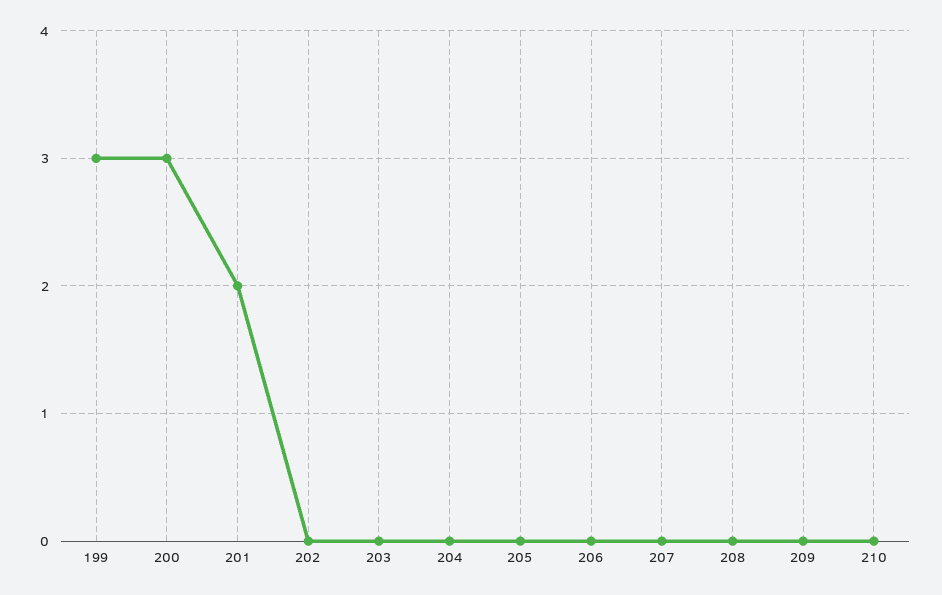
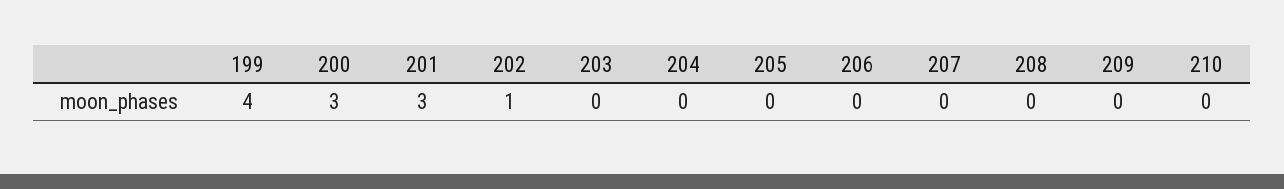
  {
-   "199": 3,
+   "199": 4,
    "200": 3,
-   "201": 2,
+   "201": 3,
-   "202": 0,
+   "202": 1,
    "203": 0,
    "204": 0,
    "205": 0,
    "206": 0,
    "207": 0,
    "208": 0,
    "209": 0,
    "210": 0
  }

